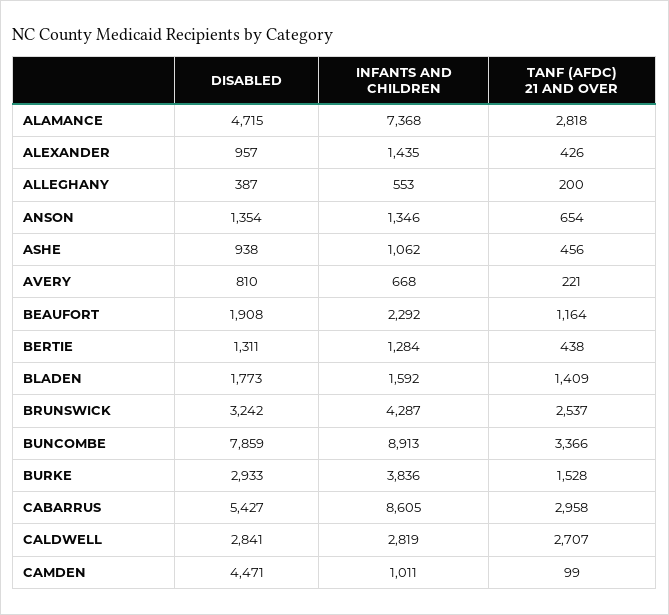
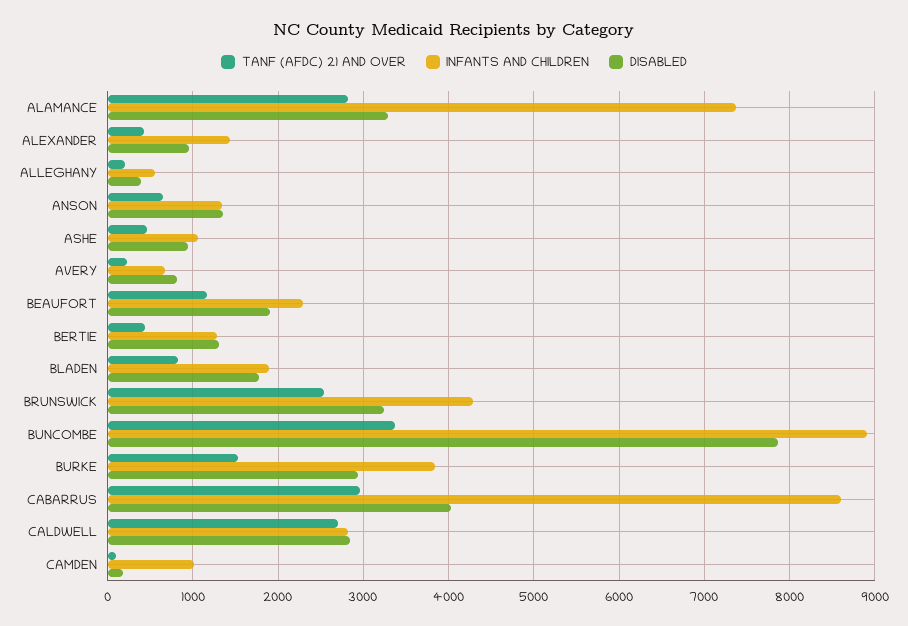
  {
    "DISABLED": {
-     "ALAMANCE": 4715,
+     "ALAMANCE": 3300,
      "ALEXANDER": 957,
      "ALLEGHANY": 387,
      "ANSON": 1354,
      "ASHE": 938,
      "AVERY": 810,
      "BEAUFORT": 1908,
      "BERTIE": 1311,
      "BLADEN": 1773,
      "BRUNSWICK": 3242,
      "BUNCOMBE": 7859,
      "BURKE": 2933,
-     "CABARRUS": 5427,
+     "CABARRUS": 4000,
      "CALDWELL": 2841,
-     "CAMDEN": 4471
+     "CAMDEN": 200
    },
    "INFANTS AND CHILDREN": {
      "ALAMANCE": 7368,
      "ALEXANDER": 1435,
      "ALLEGHANY": 553,
      "ANSON": 1346,
      "ASHE": 1062,
      "AVERY": 668,
      "BEAUFORT": 2292,
      "BERTIE": 1284,
-     "BLADEN": 1592,
+     "BLADEN": 1900,
      "BRUNSWICK": 4287,
      "BUNCOMBE": 8913,
      "BURKE": 3836,
      "CABARRUS": 8605,
      "CALDWELL": 2819,
      "CAMDEN": 1011
    },
    "TANF (AFDC) 21 AND OVER": {
      "ALAMANCE": 2818,
      "ALEXANDER": 426,
      "ALLEGHANY": 200,
      "ANSON": 654,
      "ASHE": 456,
      "AVERY": 221,
      "BEAUFORT": 1164,
      "BERTIE": 438,
-     "BLADEN": 1409,
+     "BLADEN": 800,
      "BRUNSWICK": 2537,
      "BUNCOMBE": 3366,
      "BURKE": 1528,
      "CABARRUS": 2958,
      "CALDWELL": 2707,
      "CAMDEN": 99
    }
  }

